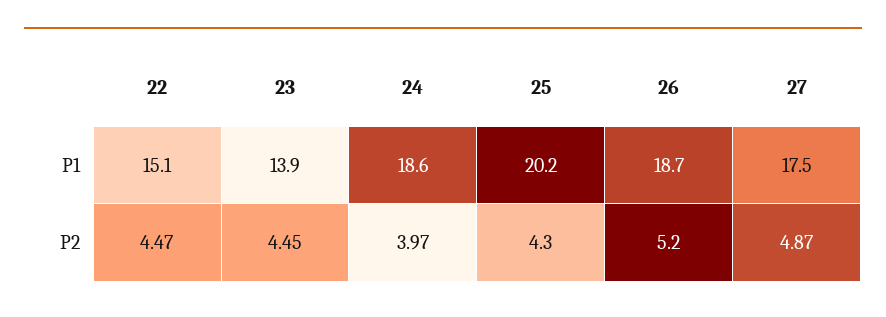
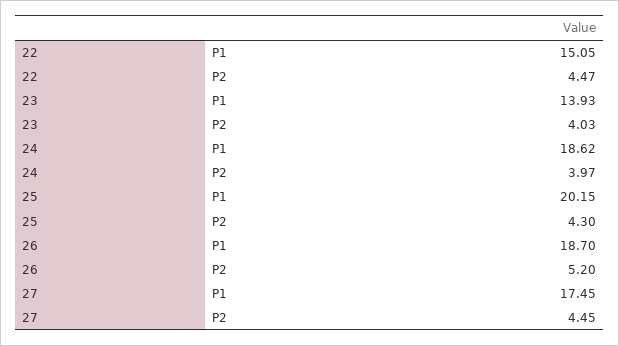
  {
    "22": {
      "P1": 15.05,
      "P2": 4.47
    },
    "23": {
      "P1": 13.93,
-     "P2": 4.45
+     "P2": 4.03
    },
    "24": {
      "P1": 18.62,
      "P2": 3.97
    },
    "25": {
      "P1": 20.15,
      "P2": 4.3
    },
    "26": {
      "P1": 18.7,
      "P2": 5.2
    },
    "27": {
      "P1": 17.45,
-     "P2": 4.87
+     "P2": 4.45
    }
  }

